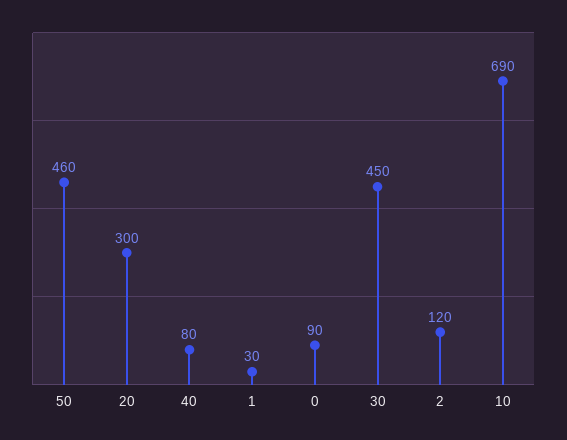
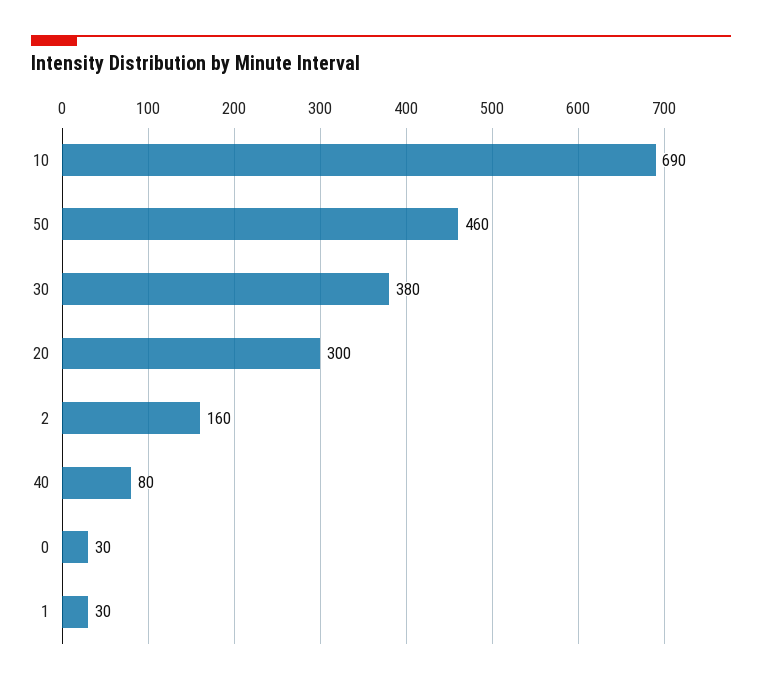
  {
    "50": 460,
    "20": 300,
    "40": 80,
    "1": 30,
-   "0": 90,
+   "0": 30,
-   "30": 450,
+   "30": 380,
-   "2": 120,
+   "2": 160,
    "10": 690
  }

